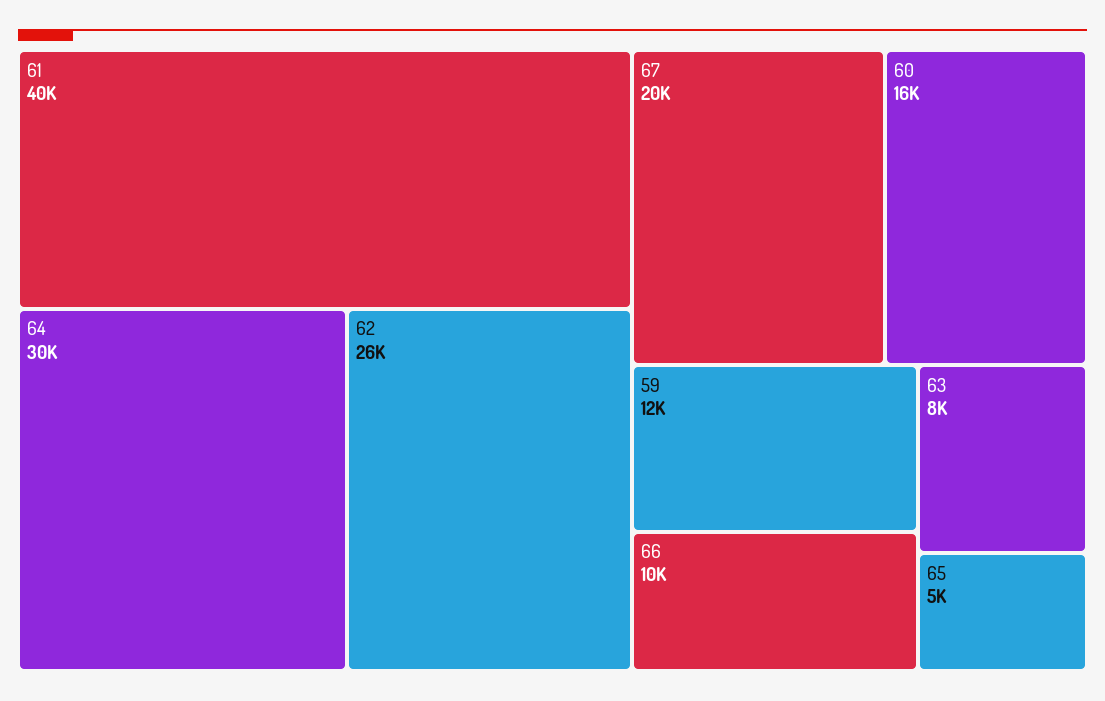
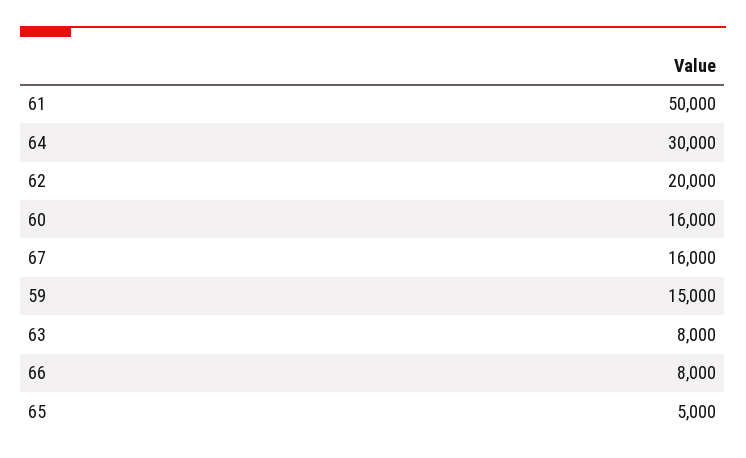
  {
-   "61": 40000,
+   "61": 50000,
    "64": 30000,
-   "62": 26000,
+   "62": 20000,
-   "67": 20000,
+   "67": 16000,
    "60": 16000,
-   "59": 12000,
+   "59": 15000,
-   "66": 10000,
+   "66": 8000,
    "63": 8000,
    "65": 5000
  }

